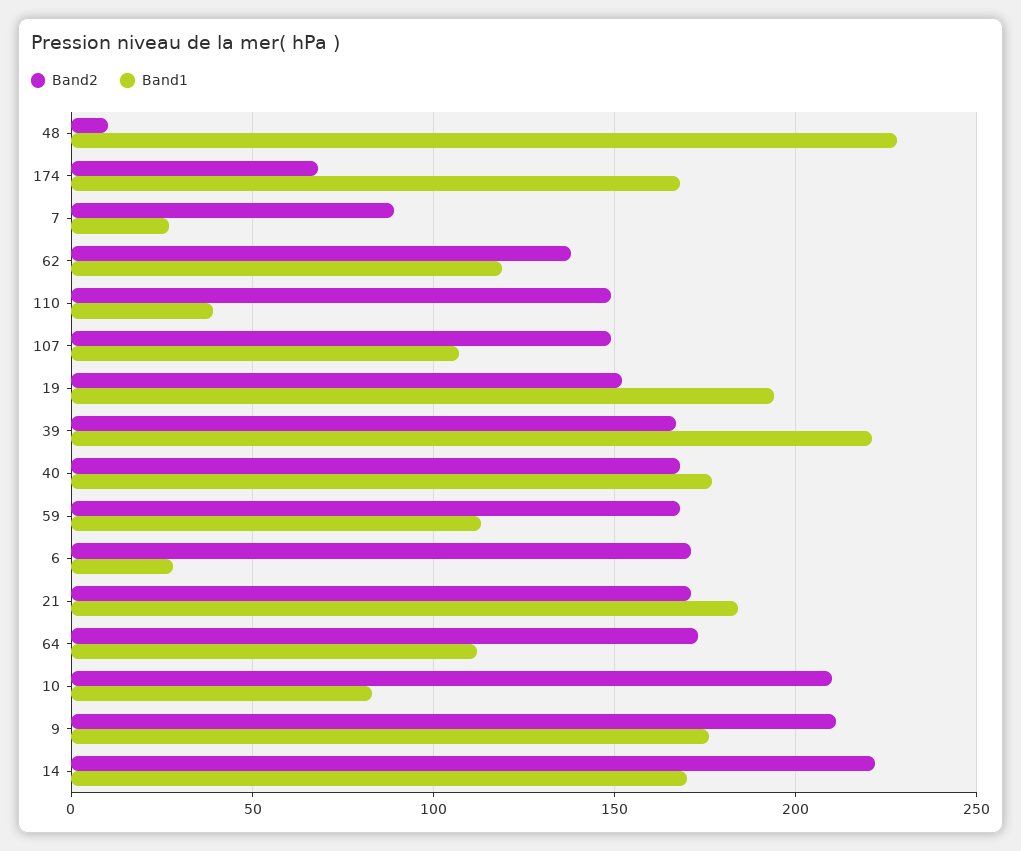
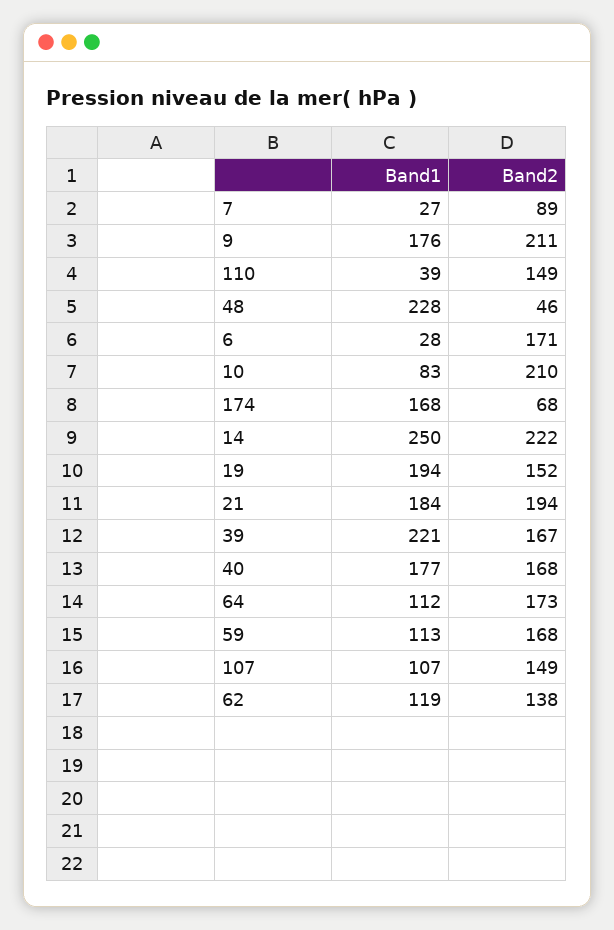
  {
    "Band2": {
-     "48": 10,
+     "48": 46,
      "174": 68,
      "7": 89,
      "62": 138,
      "110": 149,
      "107": 149,
      "19": 152,
      "39": 167,
      "40": 168,
      "59": 168,
      "6": 171,
-     "21": 170,
+     "21": 194,
      "64": 173,
      "10": 210,
      "9": 211,
      "14": 222
    },
    "Band1": {
      "48": 228,
      "174": 168,
      "7": 27,
      "62": 119,
      "110": 39,
      "107": 107,
      "19": 194,
      "39": 221,
      "40": 177,
      "59": 113,
      "6": 28,
      "21": 184,
      "64": 112,
      "10": 83,
      "9": 176,
-     "14": 170
+     "14": 250
    }
  }

